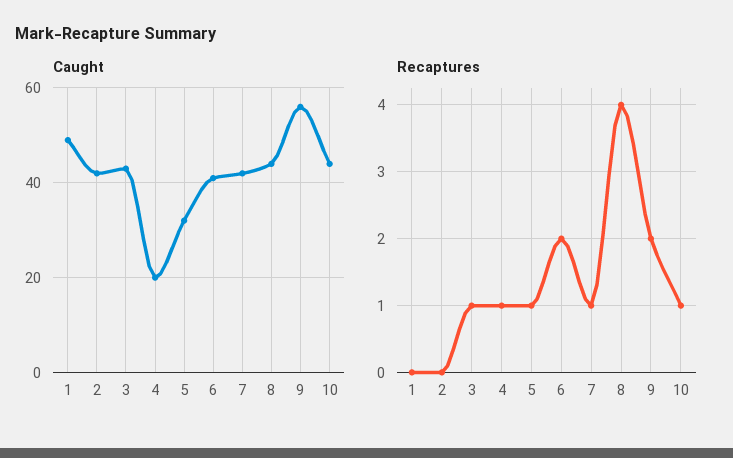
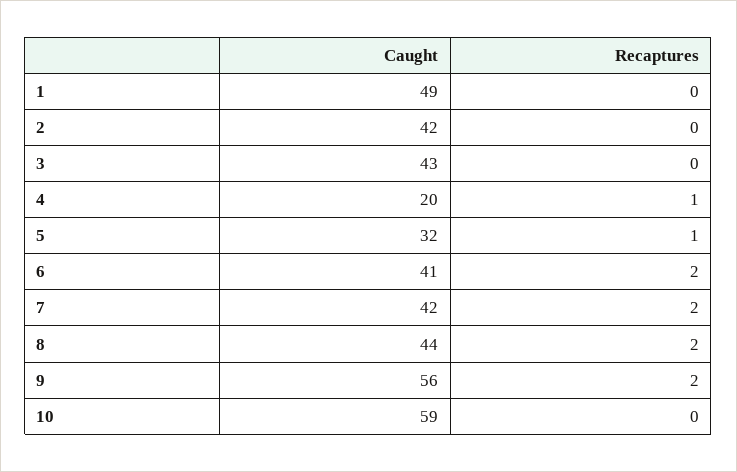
  {
    "Caught": {
      "1": 49,
      "2": 42,
      "3": 43,
      "4": 20,
      "5": 32,
      "6": 41,
      "7": 42,
      "8": 44,
      "9": 56,
-     "10": 45
+     "10": 59
    },
    "Recaptures": {
      "1": 0,
      "2": 0,
-     "3": 1,
+     "3": 0,
      "4": 1,
      "5": 1,
      "6": 2,
-     "7": 1,
+     "7": 2,
-     "8": 4,
+     "8": 2,
      "9": 2,
-     "10": 1
+     "10": 0
    }
  }

